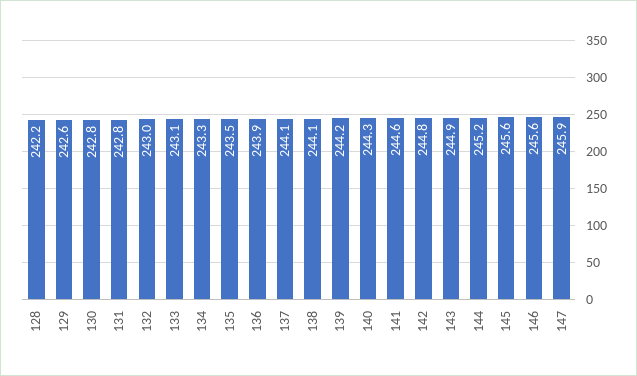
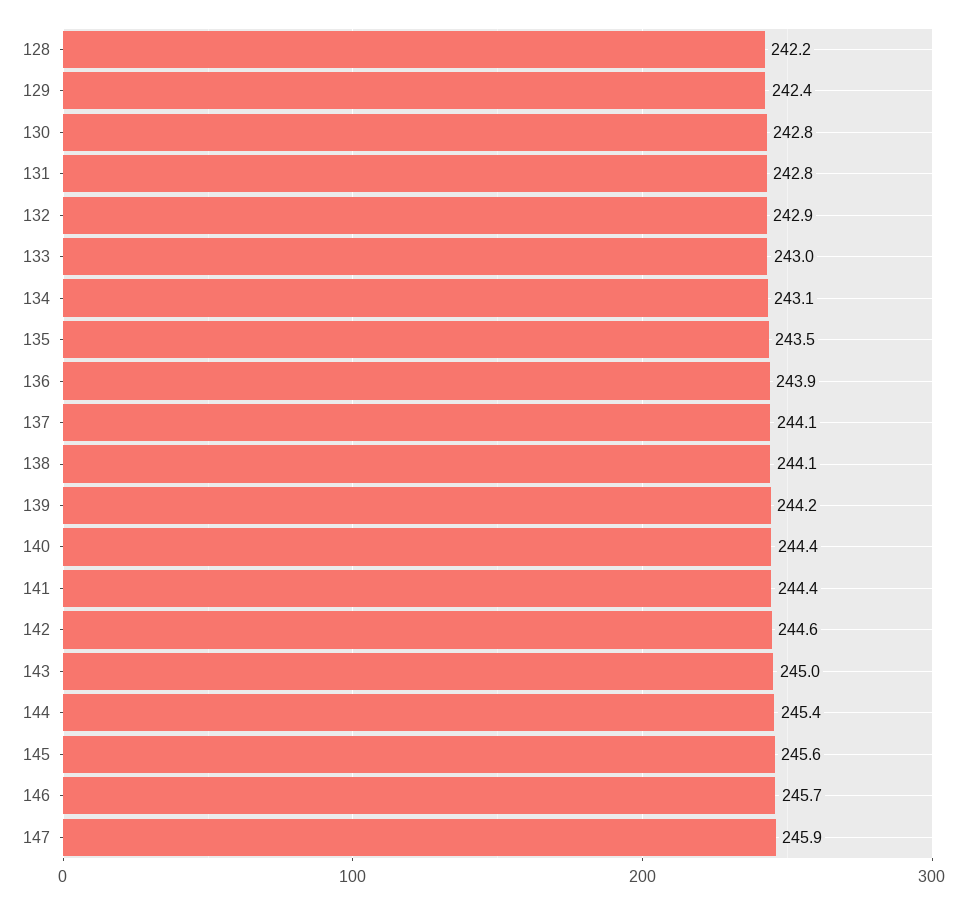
  {
    "128": 242.2,
-   "129": 242.6,
+   "129": 242.4,
    "130": 242.8,
    "131": 242.8,
-   "132": 243,
+   "132": 242.9,
-   "133": 243.1,
+   "133": 243,
-   "134": 243.3,
+   "134": 243.1,
    "135": 243.5,
    "136": 243.9,
    "137": 244.1,
    "138": 244.1,
    "139": 244.2,
-   "140": 244.3,
+   "140": 244.4,
-   "141": 244.6,
+   "141": 244.4,
-   "142": 244.8,
+   "142": 244.6,
-   "143": 244.9,
+   "143": 245,
-   "144": 245.2,
+   "144": 245.4,
    "145": 245.6,
-   "146": 245.6,
+   "146": 245.7,
    "147": 245.9
  }

